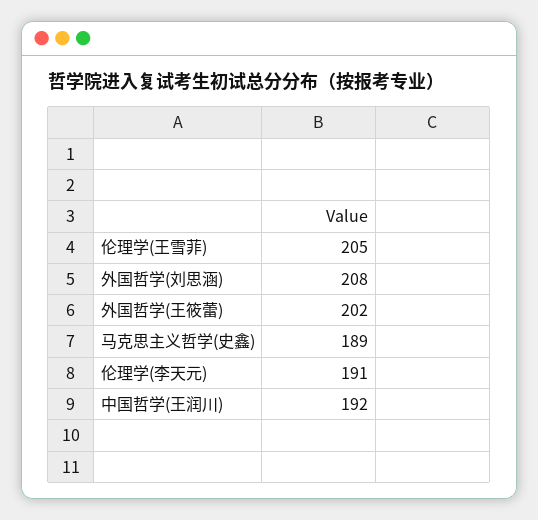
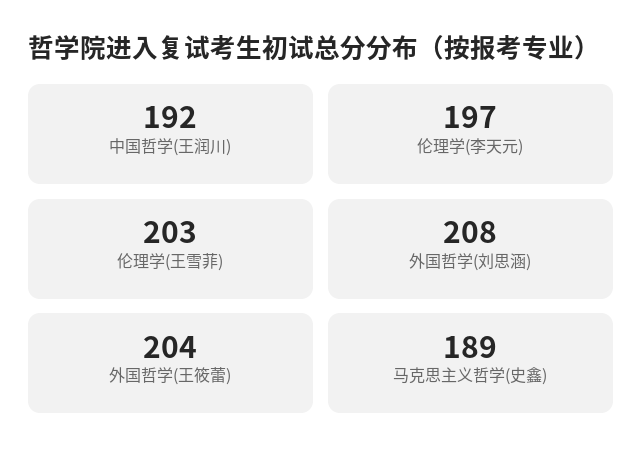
  {
-   "伦理学(王雪菲)": 205,
+   "伦理学(王雪菲)": 203,
    "外国哲学(刘思涵)": 208,
-   "外国哲学(王筱蕾)": 202,
+   "外国哲学(王筱蕾)": 204,
    "马克思主义哲学(史鑫)": 189,
-   "伦理学(李天元)": 191,
+   "伦理学(李天元)": 197,
    "中国哲学(王润川)": 192
  }

